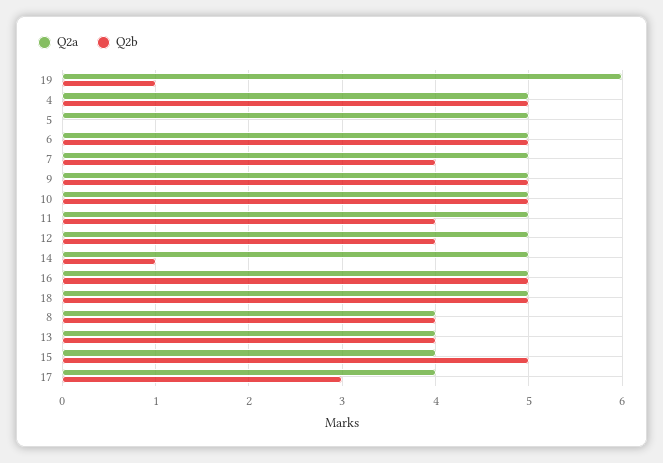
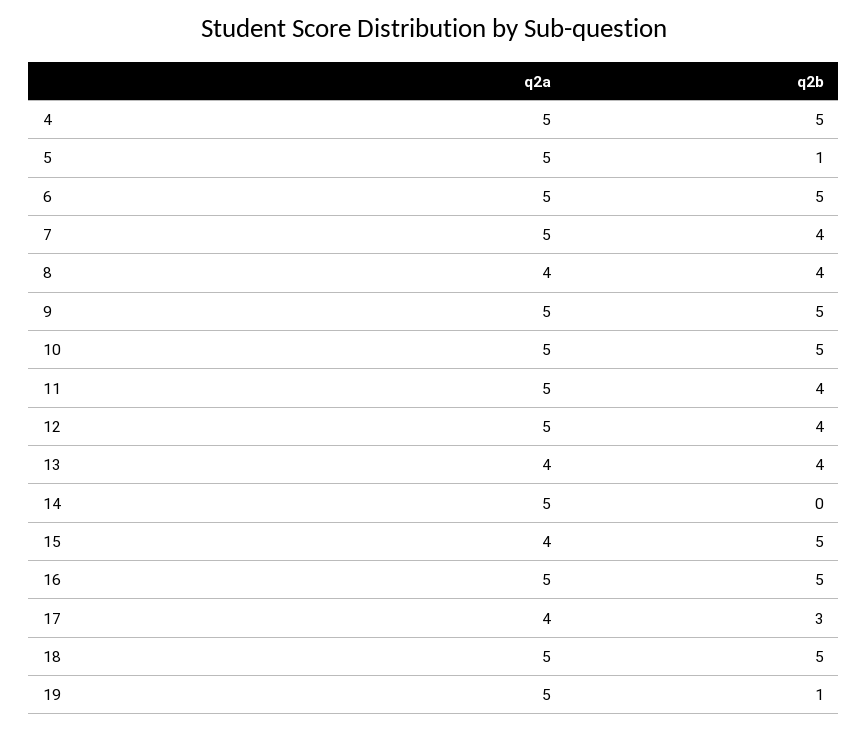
  {
    "Q2a": {
-     "19": 6,
+     "19": 5,
      "4": 5,
      "5": 5,
      "6": 5,
      "7": 5,
      "9": 5,
      "10": 5,
      "11": 5,
      "12": 5,
      "14": 5,
      "16": 5,
      "18": 5,
      "8": 4,
      "13": 4,
      "15": 4,
      "17": 4
    },
    "Q2b": {
      "19": 1,
      "4": 5,
-     "5": 0,
+     "5": 1,
      "6": 5,
      "7": 4,
      "9": 5,
      "10": 5,
      "11": 4,
      "12": 4,
-     "14": 1,
+     "14": 0,
      "16": 5,
      "18": 5,
      "8": 4,
      "13": 4,
      "15": 5,
      "17": 3
    }
  }

